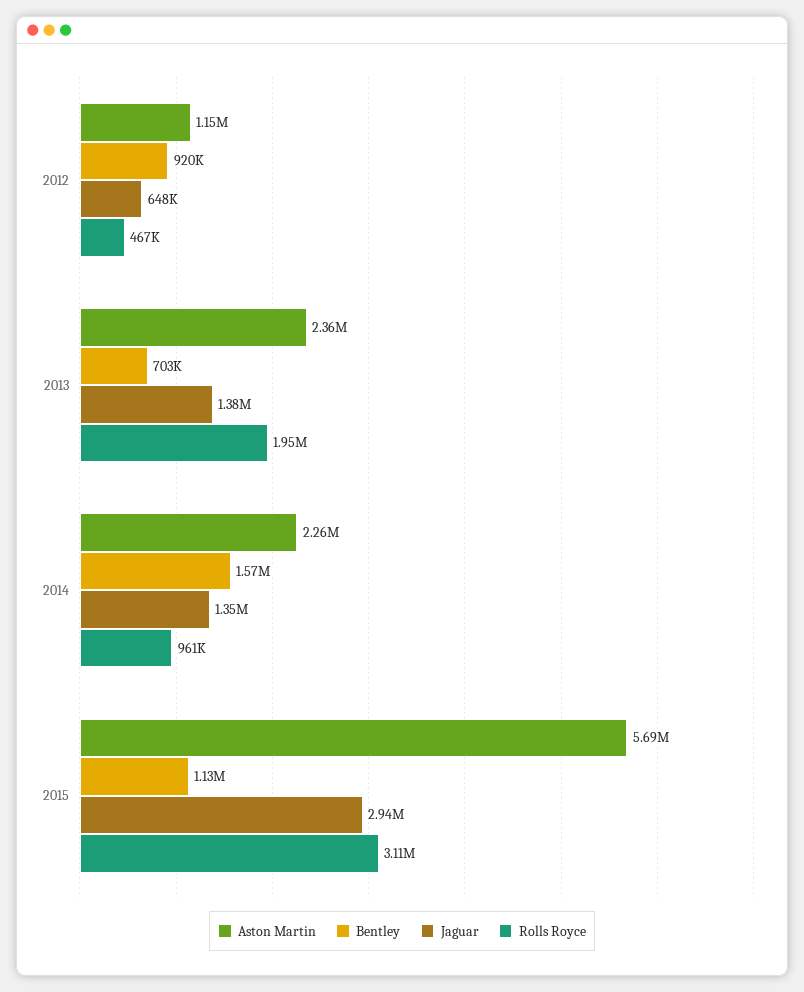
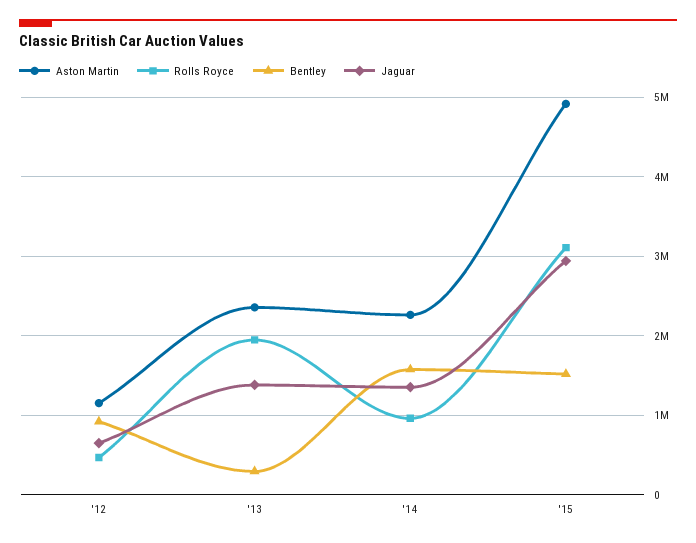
  {
    "Aston Martin": {
      "2012": 1150000,
      "2013": 2360000,
      "2014": 2260000,
-     "2015": 5690000
+     "2015": 4900000
    },
    "Bentley": {
      "2012": 920000,
-     "2013": 703000,
+     "2013": 300000,
      "2014": 1570000,
-     "2015": 1130000
+     "2015": 1500000
    },
    "Jaguar": {
      "2012": 648000,
      "2013": 1380000,
      "2014": 1350000,
      "2015": 2940000
    },
    "Rolls Royce": {
      "2012": 467000,
      "2013": 1950000,
      "2014": 961000,
      "2015": 3110000
    }
  }

